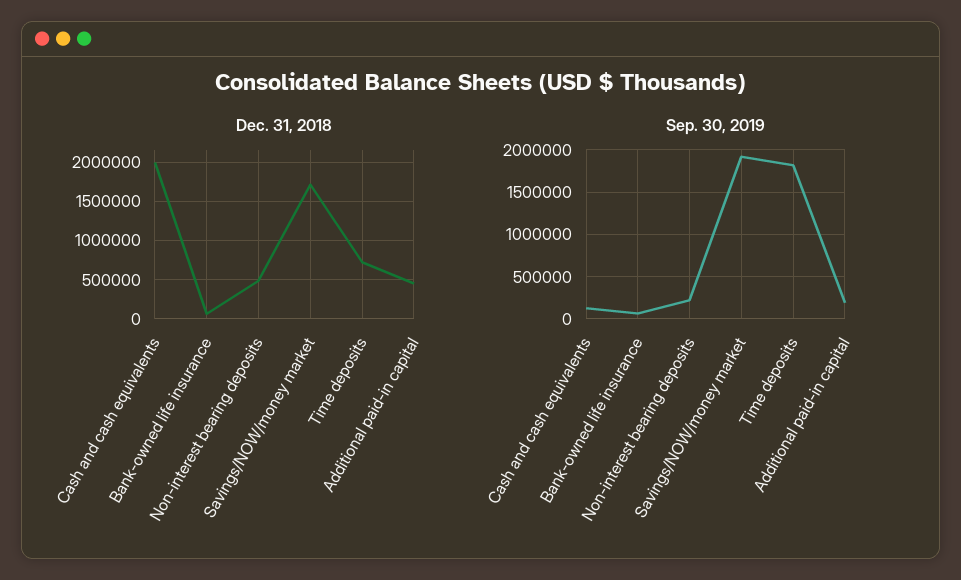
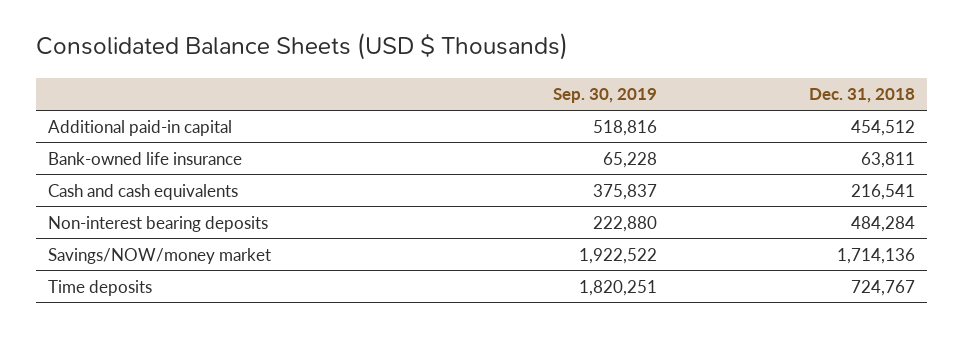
  {
    "Dec. 31, 2018": {
-     "Cash and cash equivalents": 2000000,
+     "Cash and cash equivalents": 216541,
      "Bank-owned life insurance": 63811,
      "Non-interest bearing deposits": 484284,
      "Savings/NOW/money market": 1714136,
      "Time deposits": 724767,
      "Additional paid-in capital": 454512
    },
    "Sep. 30, 2019": {
-     "Cash and cash equivalents": 100000,
+     "Cash and cash equivalents": 375837,
      "Bank-owned life insurance": 65228,
      "Non-interest bearing deposits": 222880,
      "Savings/NOW/money market": 1922522,
      "Time deposits": 1820251,
-     "Additional paid-in capital": 200000
+     "Additional paid-in capital": 518816
    }
  }

